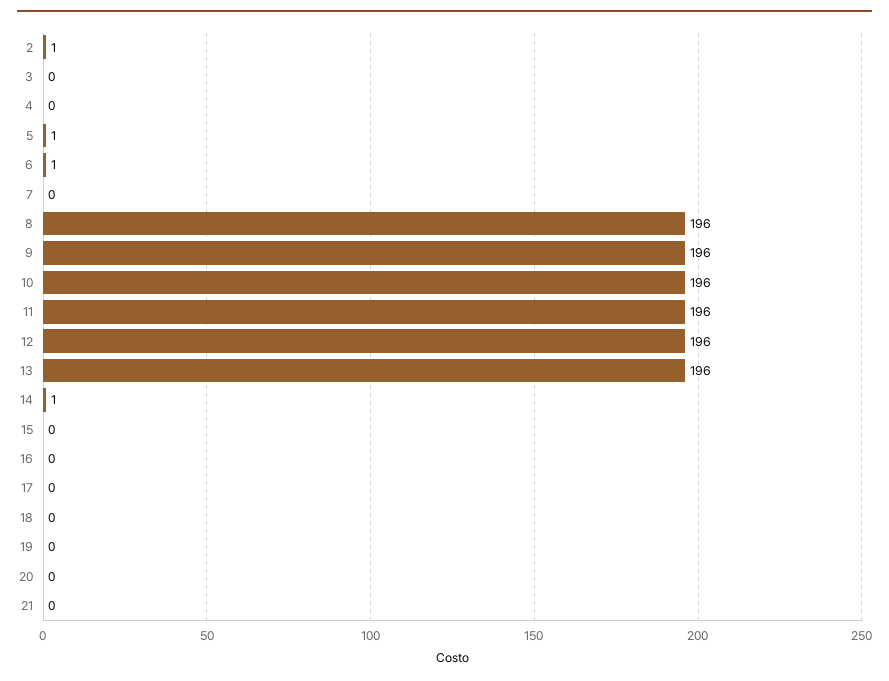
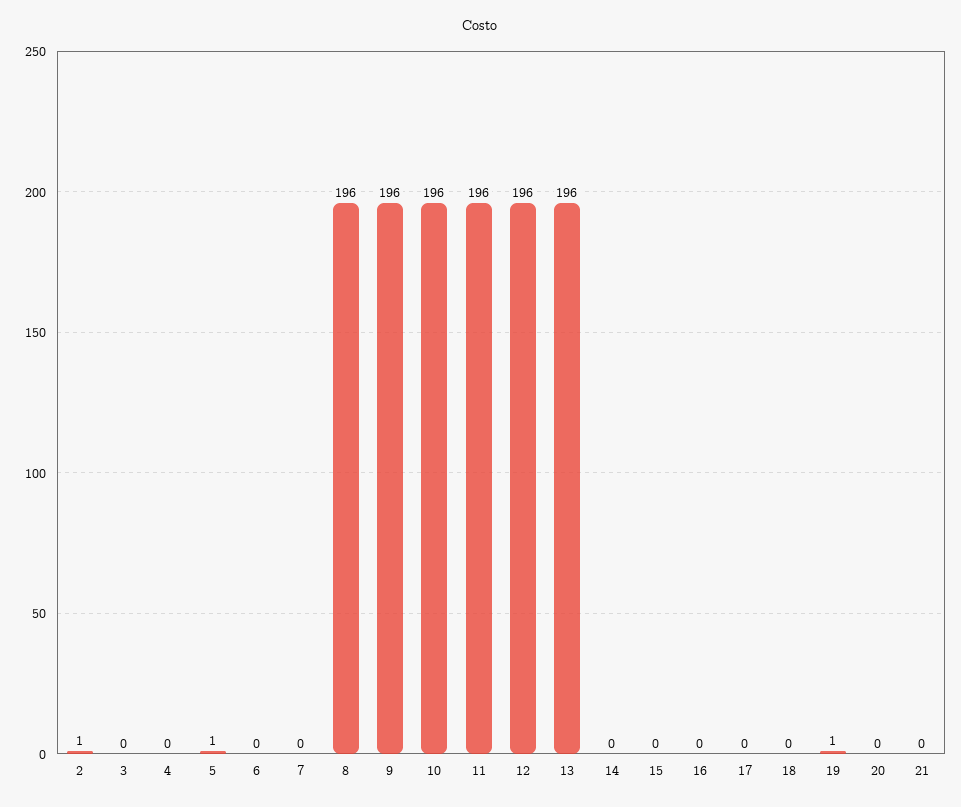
  {
    "2": 1,
    "3": 0,
    "4": 0,
    "5": 1,
-   "6": 1,
+   "6": 0,
    "7": 0,
    "8": 196,
    "9": 196,
    "10": 196,
    "11": 196,
    "12": 196,
    "13": 196,
-   "14": 1,
+   "14": 0,
    "15": 0,
    "16": 0,
    "17": 0,
    "18": 0,
-   "19": 0,
+   "19": 1,
    "20": 0,
    "21": 0
  }

